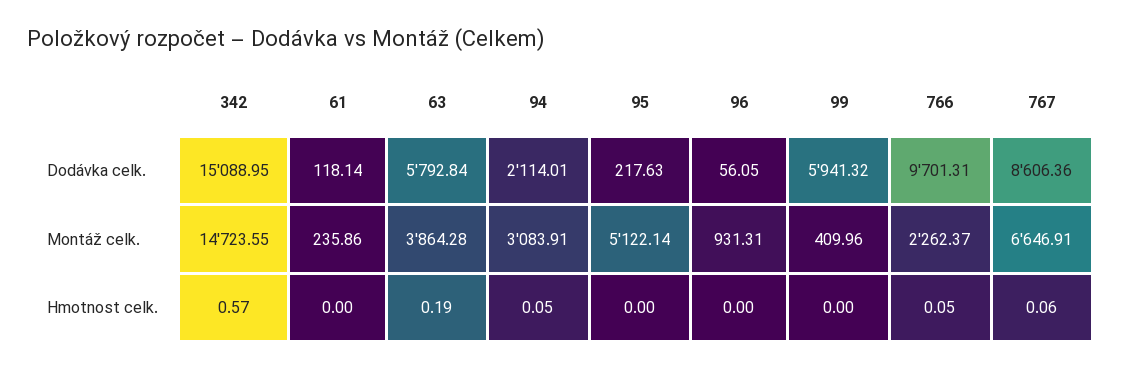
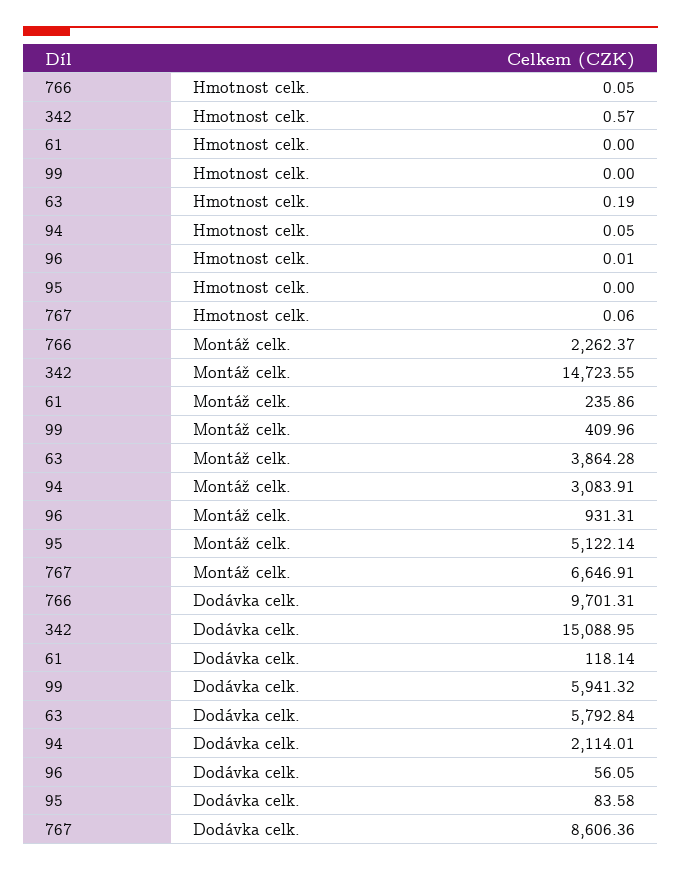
  {
    "342": {
      "Dodávka celk.": 15088.95,
      "Montáž celk.": 14723.55,
      "Hmotnost celk.": 0.57
    },
    "61": {
      "Dodávka celk.": 118.14,
      "Montáž celk.": 235.86,
      "Hmotnost celk.": 0
    },
    "63": {
      "Dodávka celk.": 5792.84,
      "Montáž celk.": 3864.28,
      "Hmotnost celk.": 0.19
    },
    "94": {
      "Dodávka celk.": 2114.01,
      "Montáž celk.": 3083.91,
      "Hmotnost celk.": 0.05
    },
    "95": {
-     "Dodávka celk.": 217.63,
+     "Dodávka celk.": 83.58,
      "Montáž celk.": 5122.14,
      "Hmotnost celk.": 0
    },
    "96": {
      "Dodávka celk.": 56.05,
      "Montáž celk.": 931.31,
-     "Hmotnost celk.": 0
+     "Hmotnost celk.": 0.01
    },
    "99": {
      "Dodávka celk.": 5941.32,
      "Montáž celk.": 409.96,
      "Hmotnost celk.": 0
    },
    "766": {
      "Dodávka celk.": 9701.31,
      "Montáž celk.": 2262.37,
      "Hmotnost celk.": 0.05
    },
    "767": {
      "Dodávka celk.": 8606.36,
      "Montáž celk.": 6646.91,
      "Hmotnost celk.": 0.06
    }
  }

